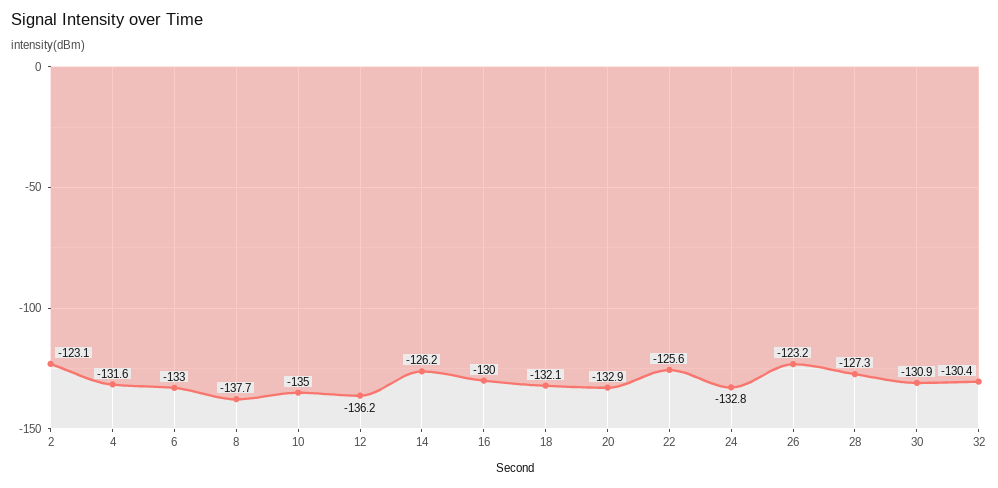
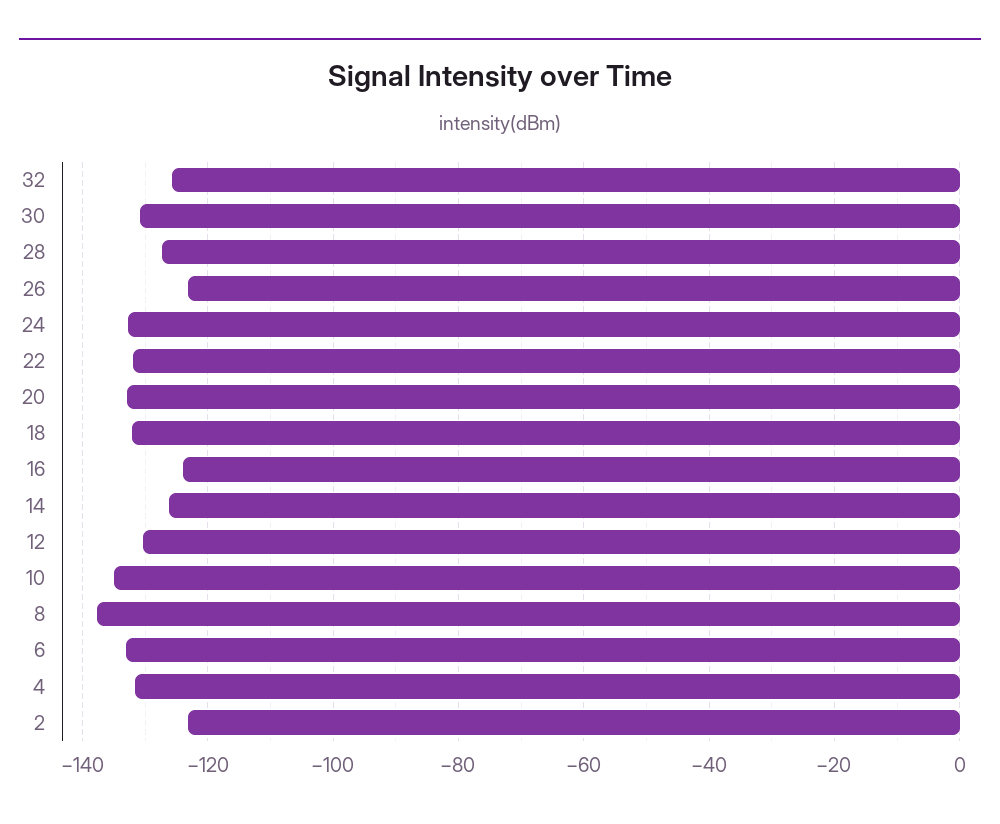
  {
    "2": -123.1,
    "4": -131.6,
    "6": -133,
    "8": -137.7,
    "10": -135,
-   "12": -136.2,
+   "12": -130,
    "14": -126.2,
-   "16": -130,
+   "16": -124,
    "18": -132.1,
    "20": -132.9,
-   "22": -125.6,
+   "22": -132,
    "24": -132.8,
    "26": -123.2,
    "28": -127.3,
    "30": -130.9,
-   "32": -130.4
+   "32": -126
  }

